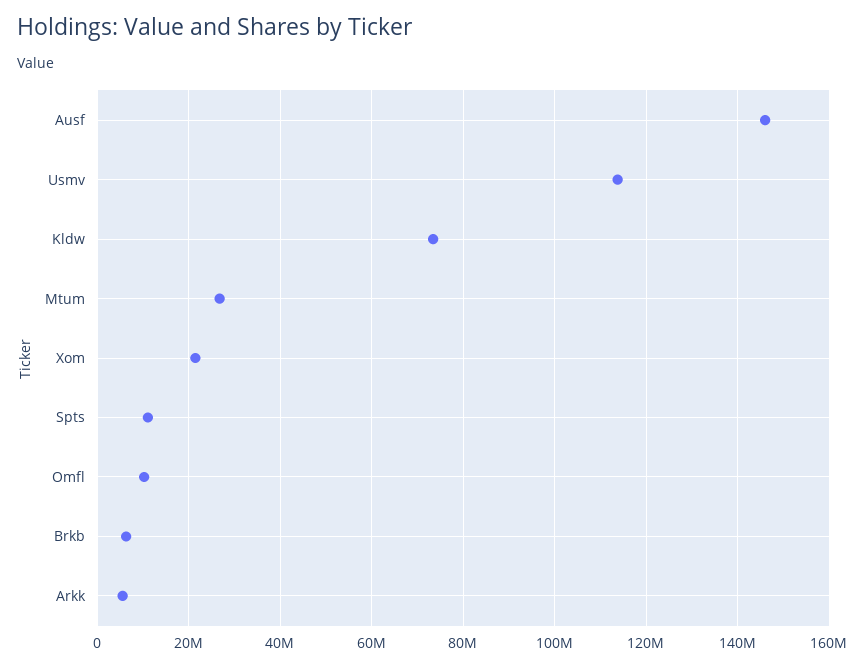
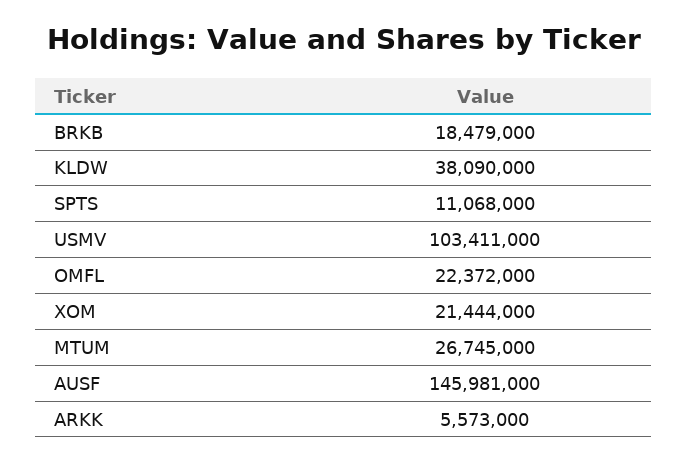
  {
    "Ausf": 145981000,
-   "Usmv": 114000000,
+   "Usmv": 103411000,
-   "Kldw": 74000000,
+   "Kldw": 38090000,
    "Mtum": 26745000,
    "Xom": 21444000,
    "Spts": 11068000,
-   "Omfl": 10000000,
+   "Omfl": 22372000,
-   "Brkb": 6000000,
+   "Brkb": 18479000,
    "Arkk": 5573000
  }

